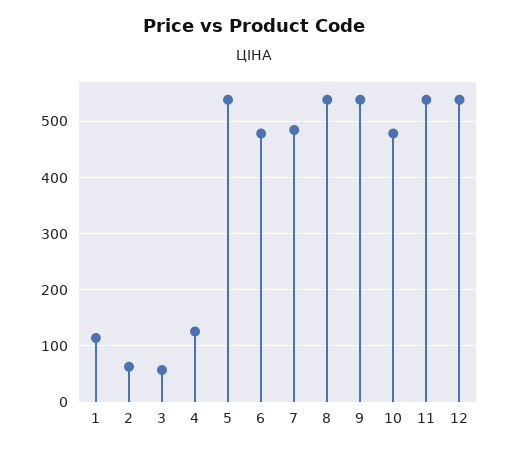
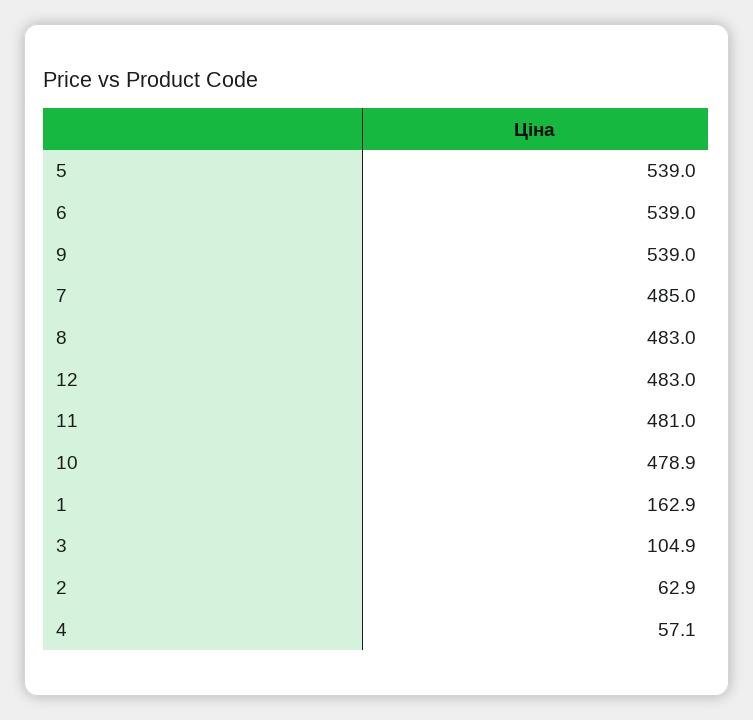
  {
-   "1": 120,
+   "1": 162.9,
    "2": 62.9,
-   "3": 60,
+   "3": 104.9,
-   "4": 120,
+   "4": 57.1,
    "5": 539,
-   "6": 480,
+   "6": 539,
    "7": 485,
-   "8": 540,
+   "8": 483,
    "9": 539,
    "10": 478.9,
-   "11": 540,
+   "11": 481,
-   "12": 540
+   "12": 483
  }

